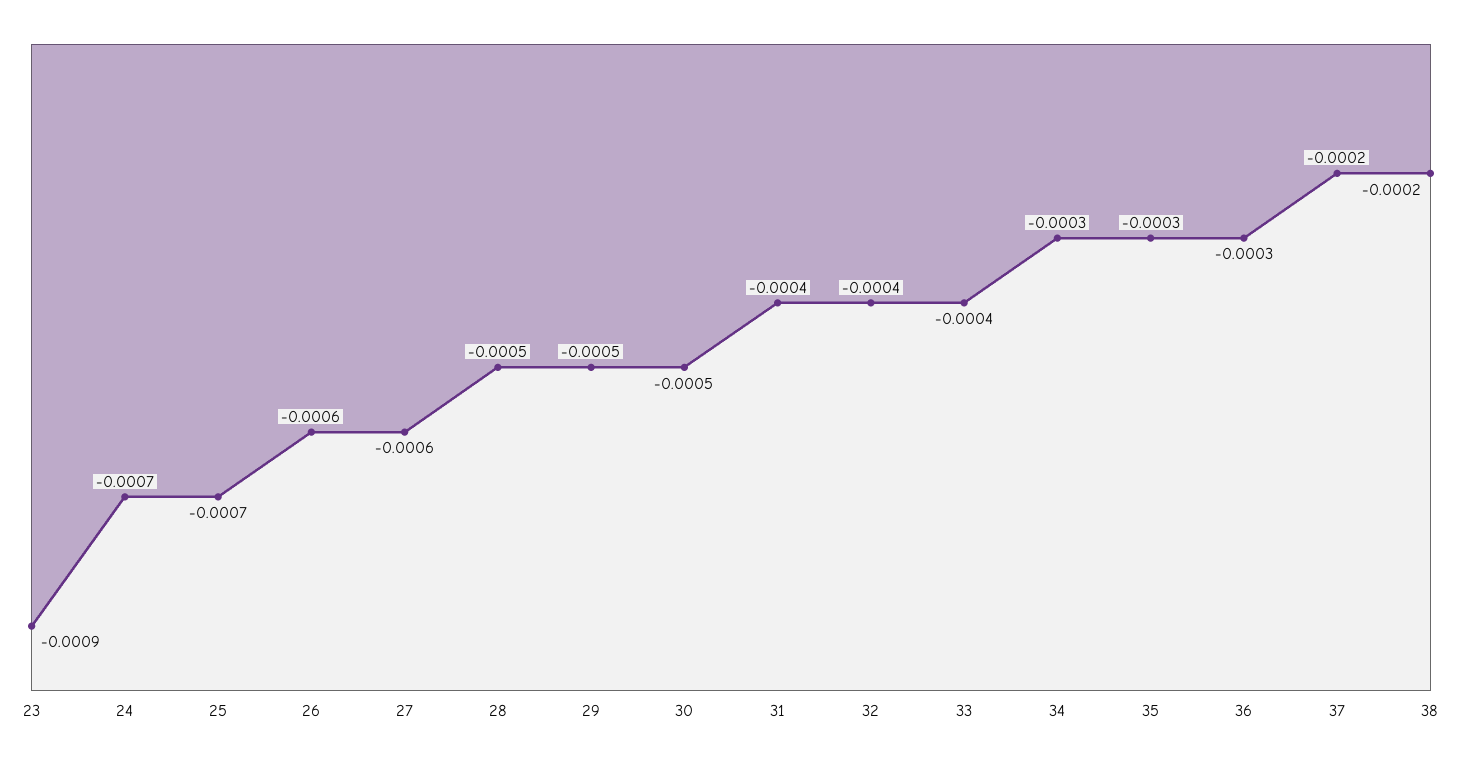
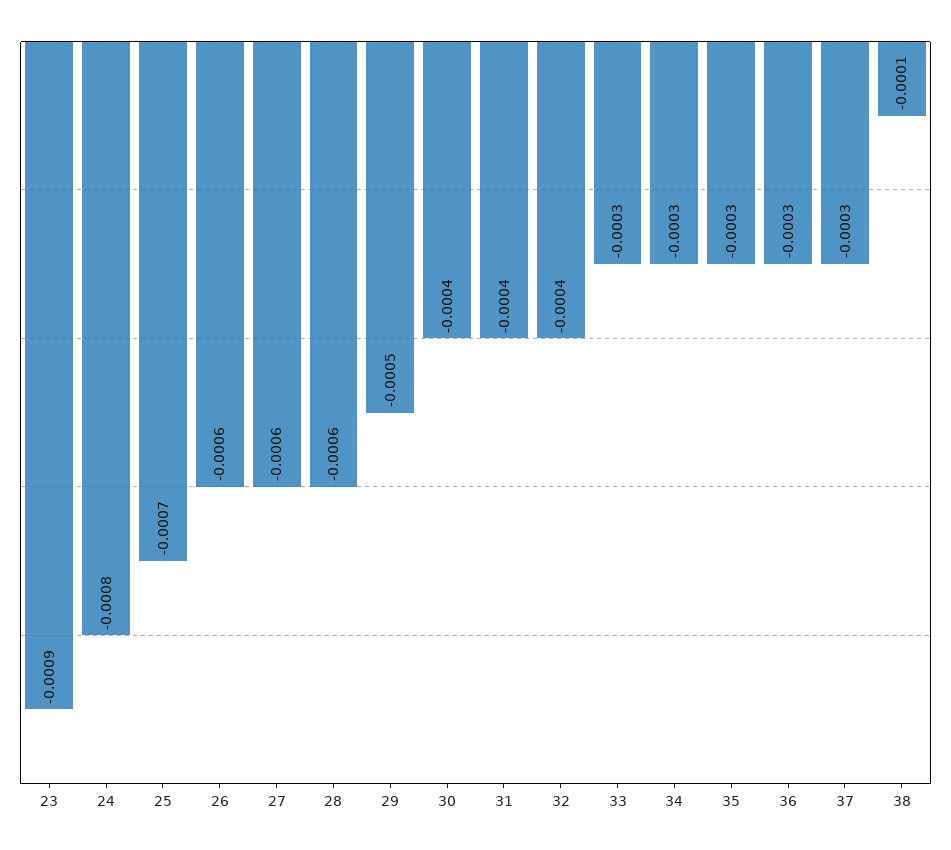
  {
    "23": -0.0009,
-   "24": -0.0007,
+   "24": -0.0008,
    "25": -0.0007,
    "26": -0.0006,
    "27": -0.0006,
-   "28": -0.0005,
+   "28": -0.0006,
    "29": -0.0005,
-   "30": -0.0005,
+   "30": -0.0004,
    "31": -0.0004,
    "32": -0.0004,
-   "33": -0.0004,
+   "33": -0.0003,
    "34": -0.0003,
    "35": -0.0003,
    "36": -0.0003,
-   "37": -0.0002,
+   "37": -0.0003,
-   "38": -0.0002
+   "38": -0.0001
  }

